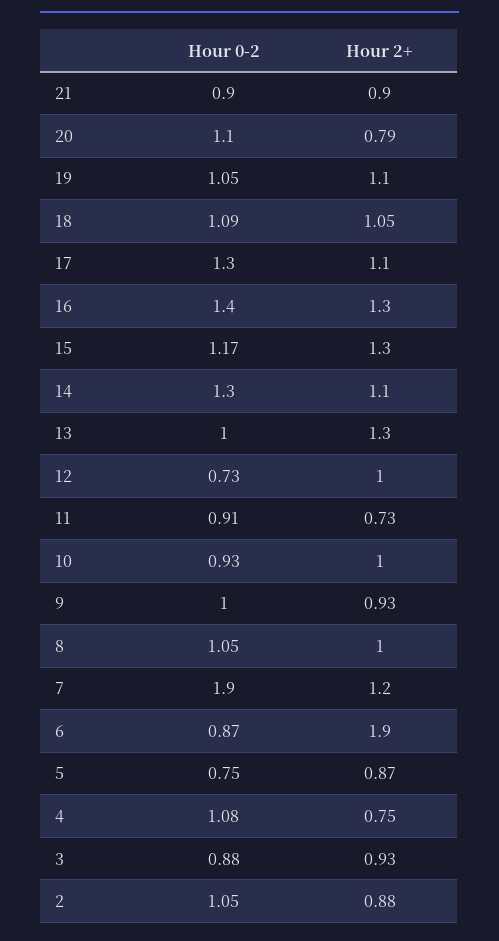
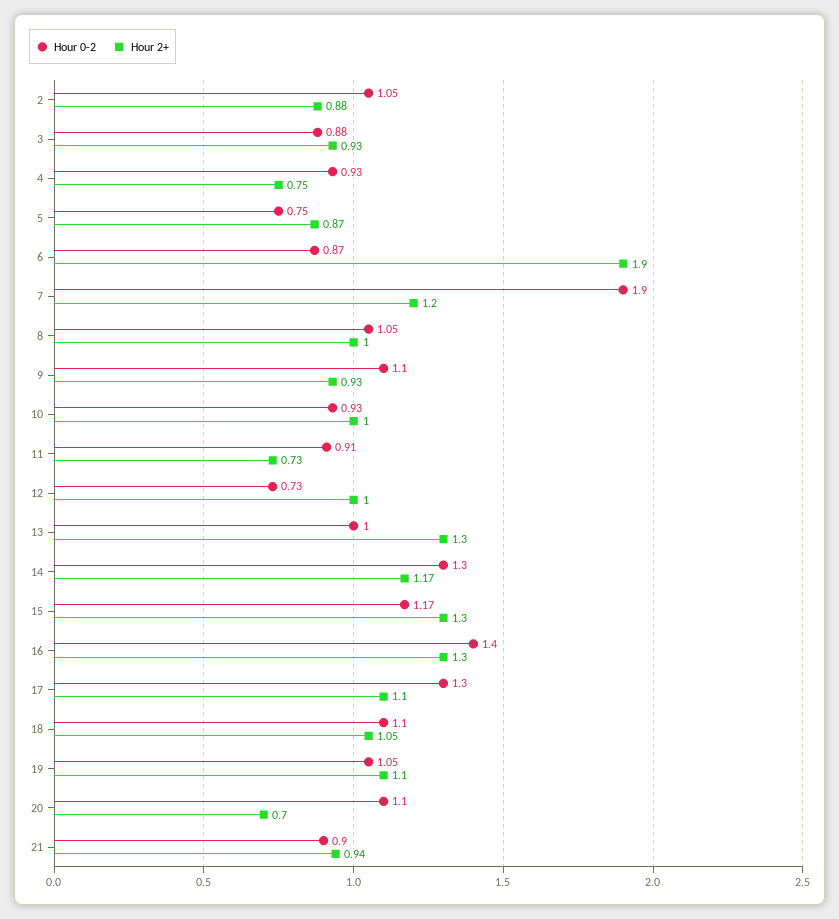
  {
    "Hour 0-2": {
      "21": 0.9,
      "20": 1.1,
      "19": 1.05,
-     "18": 1.09,
+     "18": 1.1,
      "17": 1.3,
      "16": 1.4,
      "15": 1.17,
      "14": 1.3,
      "13": 1,
      "12": 0.73,
      "11": 0.91,
      "10": 0.93,
-     "9": 1,
+     "9": 1.1,
      "8": 1.05,
      "7": 1.9,
      "6": 0.87,
      "5": 0.75,
-     "4": 1.08,
+     "4": 0.93,
      "3": 0.88,
      "2": 1.05
    },
    "Hour 2+": {
-     "21": 0.9,
+     "21": 0.94,
-     "20": 0.79,
+     "20": 0.7,
      "19": 1.1,
      "18": 1.05,
      "17": 1.1,
      "16": 1.3,
      "15": 1.3,
-     "14": 1.1,
+     "14": 1.17,
      "13": 1.3,
      "12": 1,
      "11": 0.73,
      "10": 1,
      "9": 0.93,
      "8": 1,
      "7": 1.2,
      "6": 1.9,
      "5": 0.87,
      "4": 0.75,
      "3": 0.93,
      "2": 0.88
    }
  }

